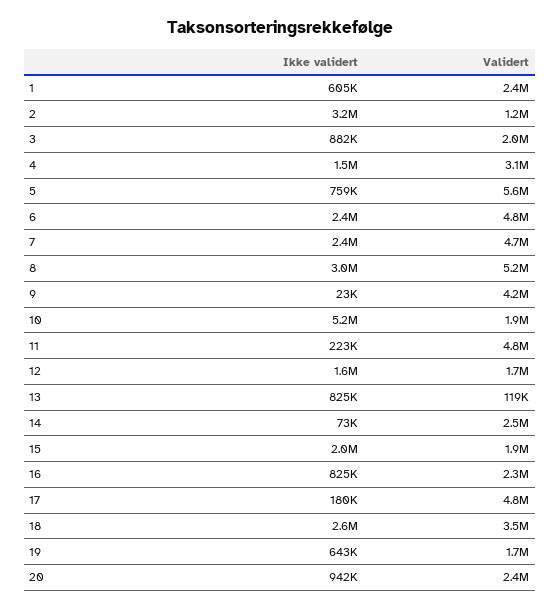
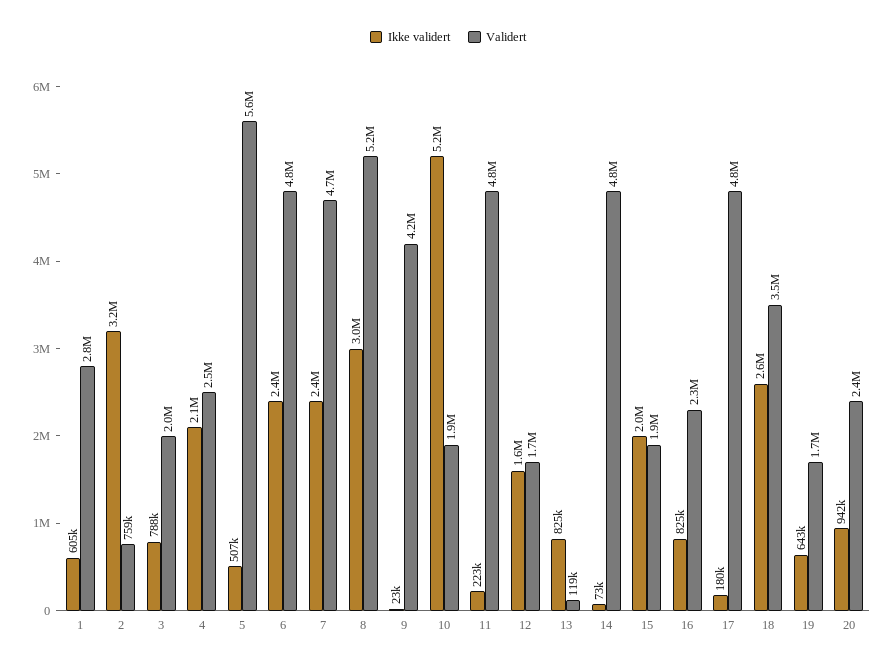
  {
    "Ikke validert": {
      "1": 605000,
      "2": 3200000,
-     "3": 882000,
+     "3": 788000,
-     "4": 1500000,
+     "4": 2100000,
-     "5": 759000,
+     "5": 507000,
      "6": 2400000,
      "7": 2400000,
      "8": 3000000,
      "9": 23000,
      "10": 5200000,
      "11": 223000,
      "12": 1600000,
      "13": 825000,
      "14": 73000,
      "15": 2000000,
      "16": 825000,
      "17": 180000,
      "18": 2600000,
      "19": 643000,
      "20": 942000
    },
    "Validert": {
-     "1": 2400000,
+     "1": 2800000,
-     "2": 1200000,
+     "2": 759000,
      "3": 2000000,
-     "4": 3100000,
+     "4": 2500000,
      "5": 5600000,
      "6": 4800000,
      "7": 4700000,
      "8": 5200000,
      "9": 4200000,
      "10": 1900000,
      "11": 4800000,
      "12": 1700000,
      "13": 119000,
-     "14": 2500000,
+     "14": 4800000,
      "15": 1900000,
      "16": 2300000,
      "17": 4800000,
      "18": 3500000,
      "19": 1700000,
      "20": 2400000
    }
  }

